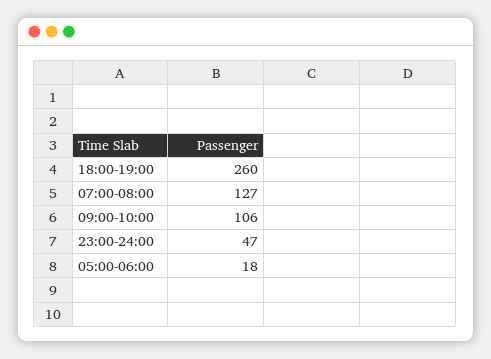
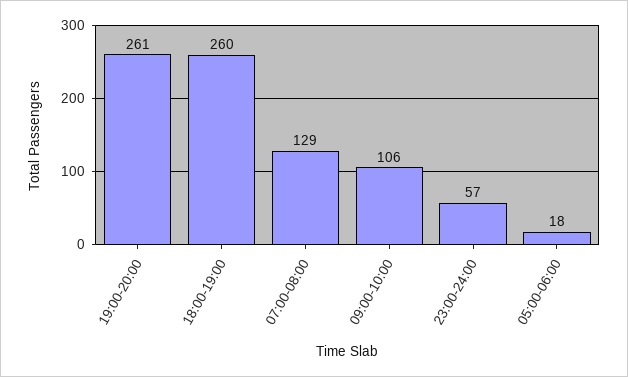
  {
    "18:00-19:00": 260,
-   "07:00-08:00": 127,
+   "07:00-08:00": 129,
    "09:00-10:00": 106,
-   "23:00-24:00": 47,
+   "23:00-24:00": 57,
-   "05:00-06:00": 18
+   "05:00-06:00": 18,
+   "19:00-20:00": 261
  }

